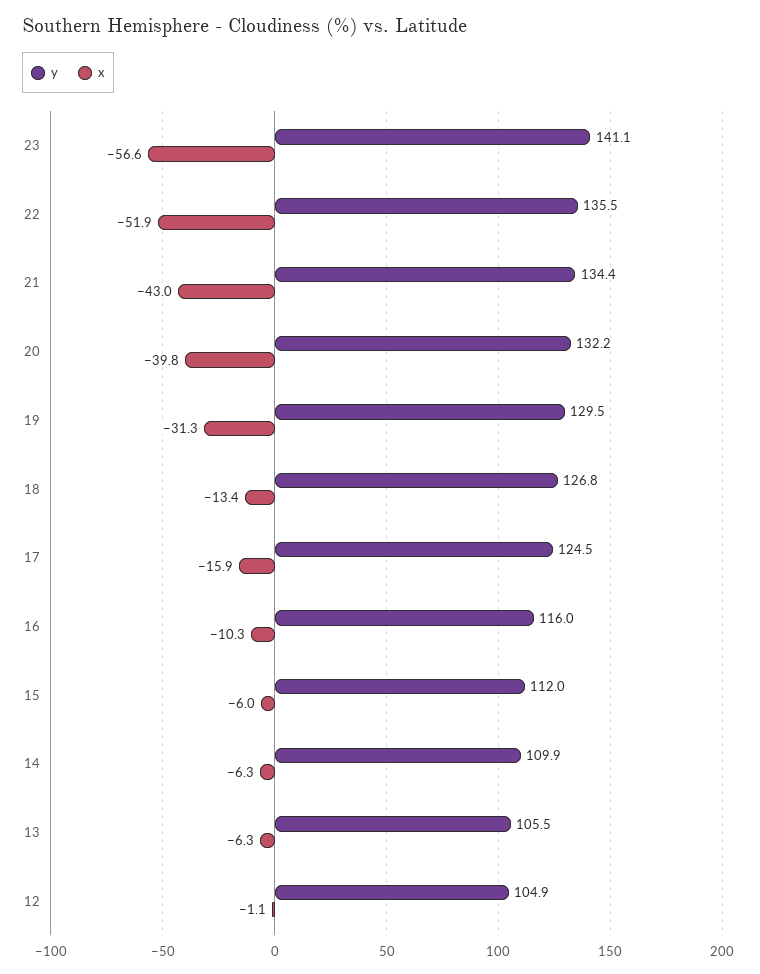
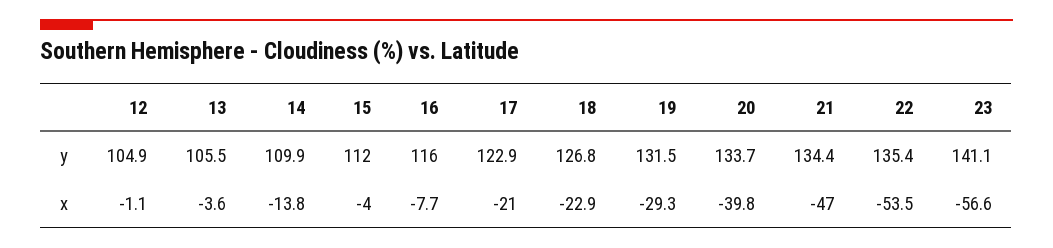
  {
    "y": {
      "23": 141.1,
-     "22": 135.5,
+     "22": 135.4,
      "21": 134.4,
-     "20": 132.2,
+     "20": 133.7,
-     "19": 129.5,
+     "19": 131.5,
      "18": 126.8,
-     "17": 124.5,
+     "17": 122.9,
      "16": 116,
      "15": 112,
      "14": 109.9,
      "13": 105.5,
      "12": 104.9
    },
    "x": {
      "23": -56.6,
-     "22": -51.9,
+     "22": -53.5,
-     "21": -43,
+     "21": -47,
      "20": -39.8,
-     "19": -31.3,
+     "19": -29.3,
-     "18": -13.4,
+     "18": -22.9,
-     "17": -15.9,
+     "17": -21,
-     "16": -10.3,
+     "16": -7.7,
-     "15": -6,
+     "15": -4,
-     "14": -6.3,
+     "14": -13.8,
-     "13": -6.3,
+     "13": -3.6,
      "12": -1.1
    }
  }

